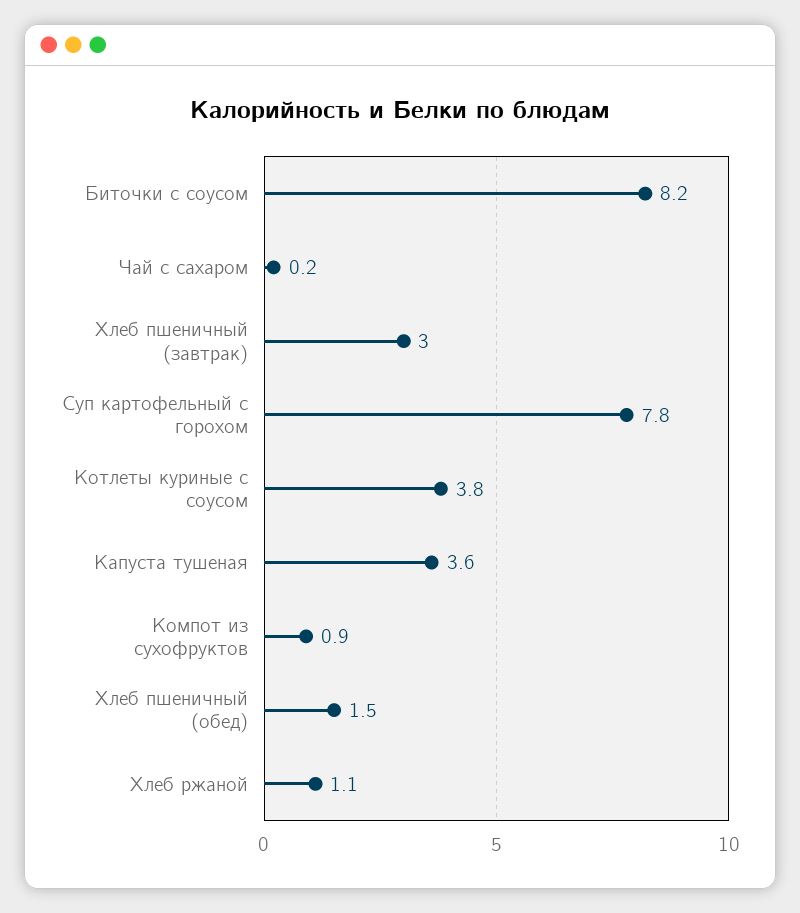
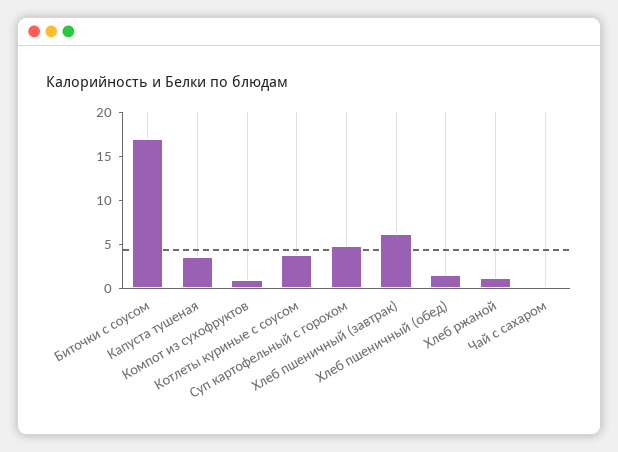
  {
-   "Биточки с соусом": 8.2,
+   "Биточки с соусом": 17,
    "Чай с сахаром": 0.2,
-   "Хлеб пшеничный (завтрак)": 3,
+   "Хлеб пшеничный (завтрак)": 6,
-   "Суп картофельный с горохом": 7.8,
+   "Суп картофельный с горохом": 5,
    "Котлеты куриные с соусом": 3.8,
    "Капуста тушеная": 3.6,
    "Компот из сухофруктов": 0.9,
    "Хлеб пшеничный (обед)": 1.5,
    "Хлеб ржаной": 1.1
  }

